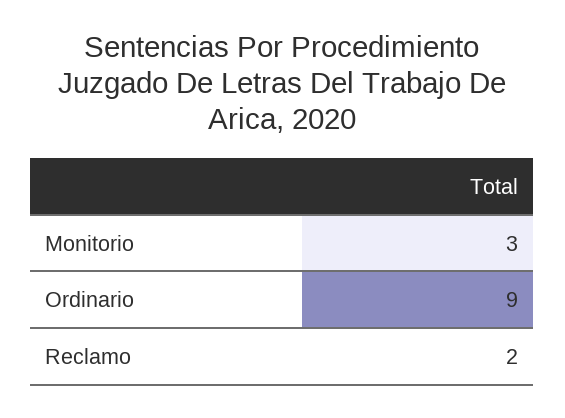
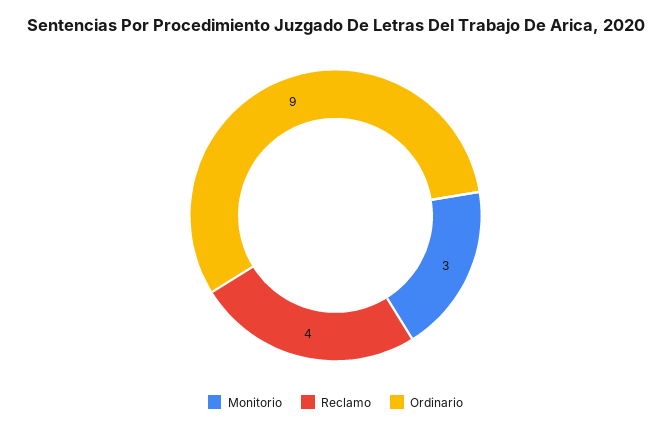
  {
    "Monitorio": 3,
    "Ordinario": 9,
-   "Reclamo": 2
+   "Reclamo": 4
  }

